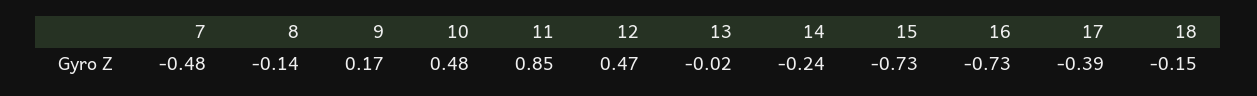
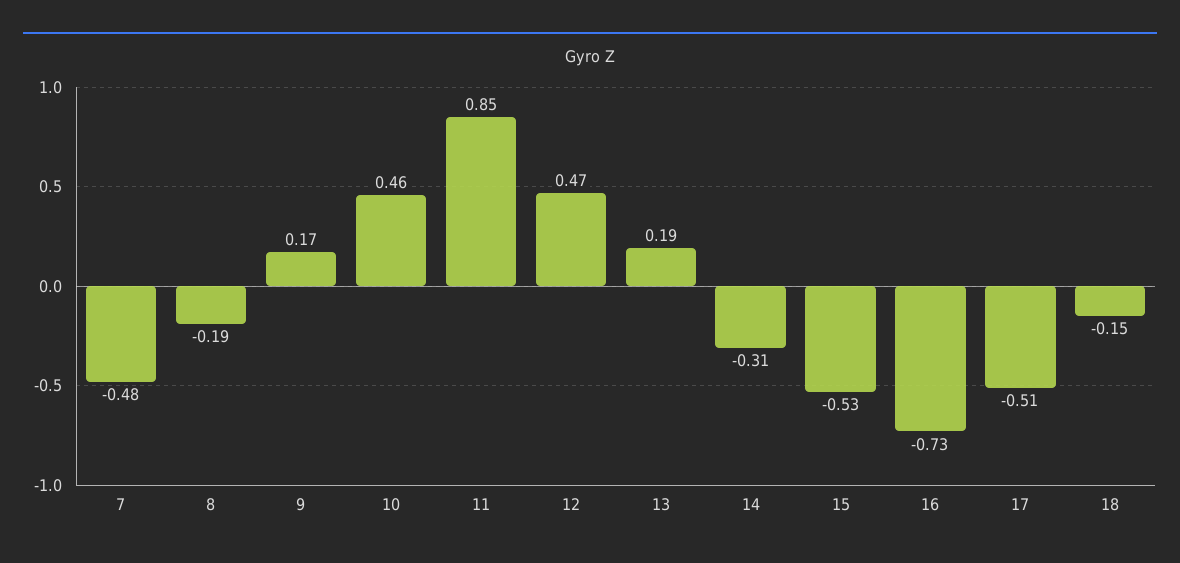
  {
    "7": -0.48,
-   "8": -0.14,
+   "8": -0.19,
    "9": 0.17,
-   "10": 0.48,
+   "10": 0.46,
    "11": 0.85,
    "12": 0.47,
-   "13": -0.02,
+   "13": 0.19,
-   "14": -0.24,
+   "14": -0.31,
-   "15": -0.73,
+   "15": -0.53,
    "16": -0.73,
-   "17": -0.39,
+   "17": -0.51,
    "18": -0.15
  }

